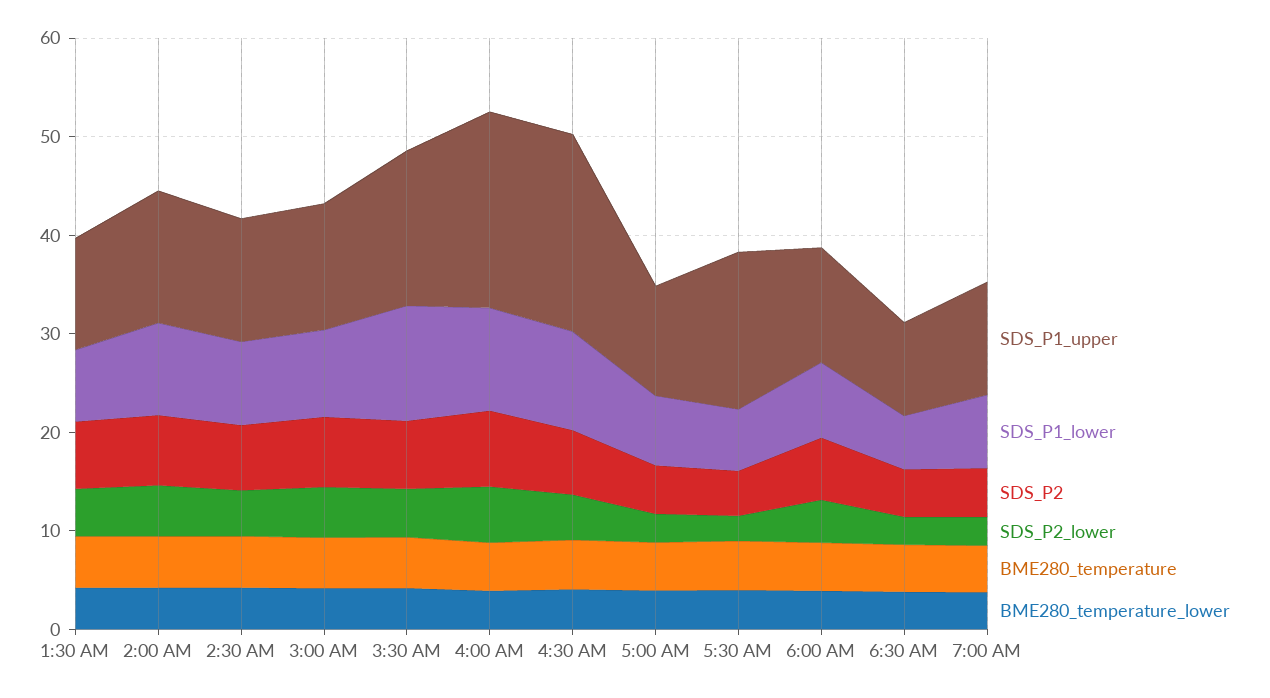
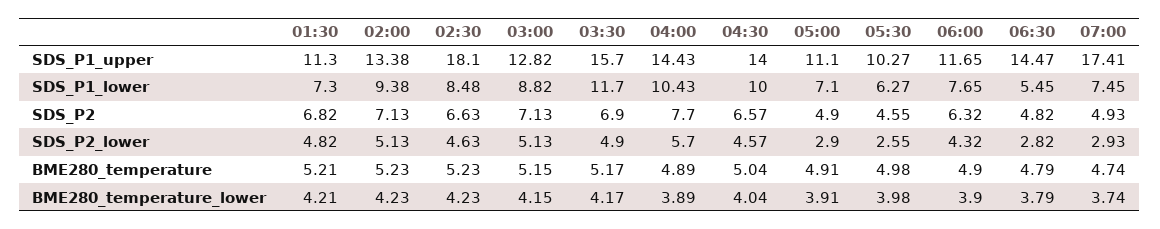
  {
    "SDS_P1_upper": {
      "1:30 AM": 11.3,
      "2:00 AM": 13.38,
-     "2:30 AM": 12,
+     "2:30 AM": 18.1,
      "3:00 AM": 12.82,
      "3:30 AM": 15.7,
-     "4:00 AM": 20,
+     "4:00 AM": 14.43,
-     "4:30 AM": 20,
+     "4:30 AM": 14,
      "5:00 AM": 11.1,
-     "5:30 AM": 16,
+     "5:30 AM": 10.27,
      "6:00 AM": 11.65,
-     "6:30 AM": 10,
+     "6:30 AM": 14.47,
-     "7:00 AM": 12
+     "7:00 AM": 17.41
    },
    "SDS_P1_lower": {
      "1:30 AM": 7.3,
      "2:00 AM": 9.38,
      "2:30 AM": 8.48,
      "3:00 AM": 8.82,
      "3:30 AM": 11.7,
      "4:00 AM": 10.43,
      "4:30 AM": 10,
      "5:00 AM": 7.1,
      "5:30 AM": 6.27,
      "6:00 AM": 7.65,
      "6:30 AM": 5.45,
      "7:00 AM": 7.45
    },
    "SDS_P2": {
      "1:30 AM": 6.82,
      "2:00 AM": 7.13,
      "2:30 AM": 6.63,
      "3:00 AM": 7.13,
      "3:30 AM": 6.9,
      "4:00 AM": 7.7,
      "4:30 AM": 6.57,
      "5:00 AM": 4.9,
      "5:30 AM": 4.55,
      "6:00 AM": 6.32,
      "6:30 AM": 4.82,
      "7:00 AM": 4.93
    },
    "SDS_P2_lower": {
      "1:30 AM": 4.82,
      "2:00 AM": 5.13,
      "2:30 AM": 4.63,
      "3:00 AM": 5.13,
      "3:30 AM": 4.9,
      "4:00 AM": 5.7,
      "4:30 AM": 4.57,
      "5:00 AM": 2.9,
      "5:30 AM": 2.55,
      "6:00 AM": 4.32,
      "6:30 AM": 2.82,
      "7:00 AM": 2.93
    },
    "BME280_temperature": {
      "1:30 AM": 5.21,
      "2:00 AM": 5.23,
      "2:30 AM": 5.23,
      "3:00 AM": 5.15,
      "3:30 AM": 5.17,
      "4:00 AM": 4.89,
      "4:30 AM": 5.04,
      "5:00 AM": 4.91,
      "5:30 AM": 4.98,
      "6:00 AM": 4.9,
      "6:30 AM": 4.79,
      "7:00 AM": 4.74
    },
    "BME280_temperature_lower": {
      "1:30 AM": 4.21,
      "2:00 AM": 4.23,
      "2:30 AM": 4.23,
      "3:00 AM": 4.15,
      "3:30 AM": 4.17,
      "4:00 AM": 3.89,
      "4:30 AM": 4.04,
      "5:00 AM": 3.91,
      "5:30 AM": 3.98,
      "6:00 AM": 3.9,
      "6:30 AM": 3.79,
      "7:00 AM": 3.74
    }
  }

